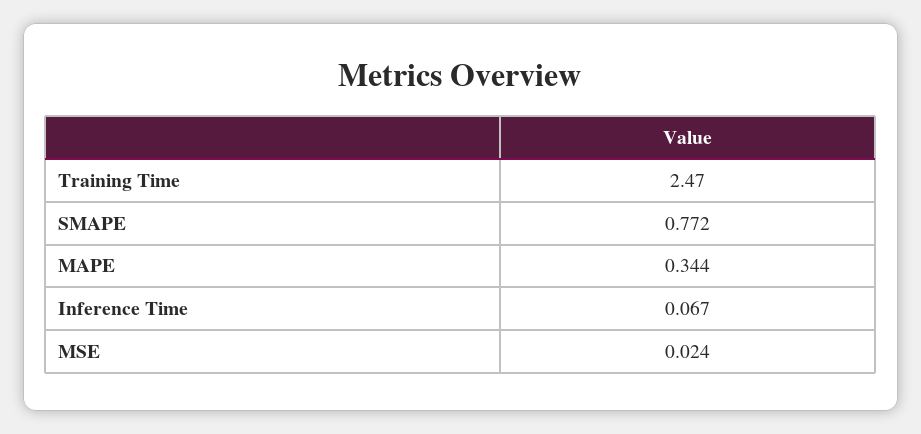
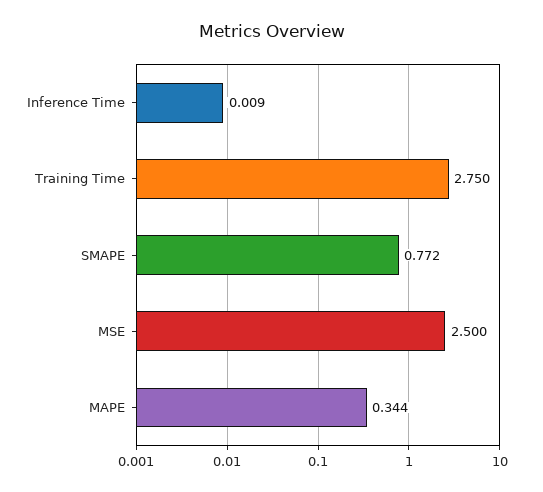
  {
-   "Training Time": 2.47,
+   "Training Time": 2.75,
    "SMAPE": 0.772,
    "MAPE": 0.344,
-   "Inference Time": 0.067,
+   "Inference Time": 0.009,
-   "MSE": 0.024
+   "MSE": 2.5
  }

